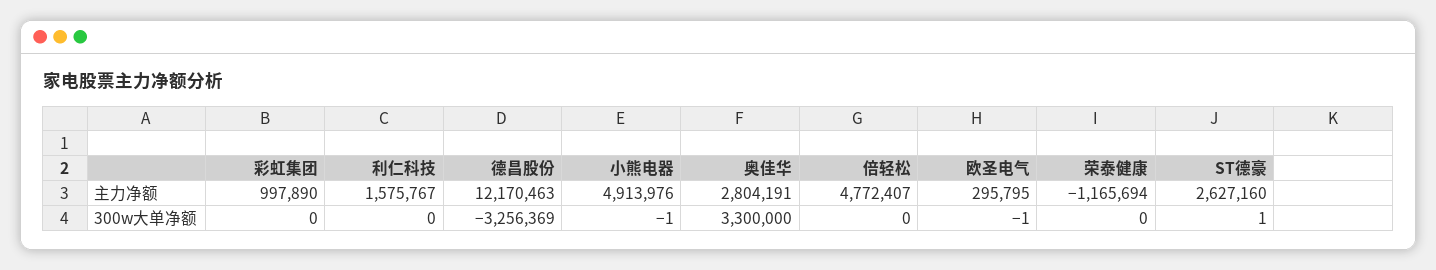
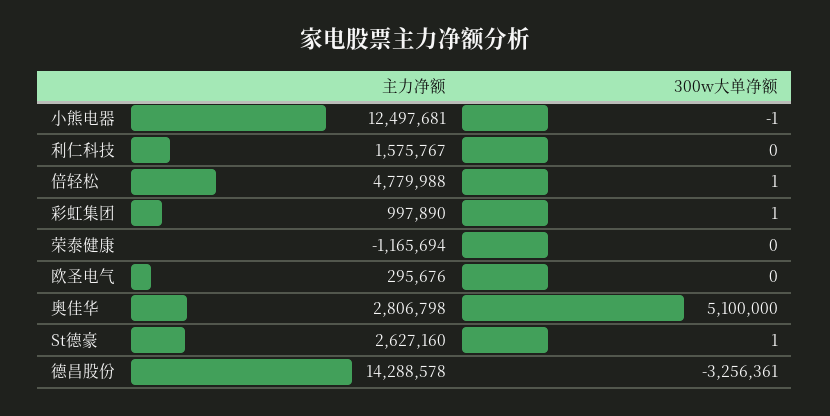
  {
    "彩虹集团": {
      "主力净额": 997890,
-     "300w大单净额": 0
+     "300w大单净额": 1
    },
    "利仁科技": {
      "主力净额": 1575767,
      "300w大单净额": 0
    },
    "德昌股份": {
-     "主力净额": 12170463,
+     "主力净额": 14288578,
-     "300w大单净额": -3256369
+     "300w大单净额": -3256361
    },
    "小熊电器": {
-     "主力净额": 4913976,
+     "主力净额": 12497681,
      "300w大单净额": -1
    },
    "奥佳华": {
-     "主力净额": 2804191,
+     "主力净额": 2806798,
-     "300w大单净额": 3300000
+     "300w大单净额": 5100000
    },
    "倍轻松": {
-     "主力净额": 4772407,
+     "主力净额": 4779988,
-     "300w大单净额": 0
+     "300w大单净额": 1
    },
    "欧圣电气": {
-     "主力净额": 295795,
+     "主力净额": 295676,
-     "300w大单净额": -1
+     "300w大单净额": 0
    },
    "荣泰健康": {
      "主力净额": -1165694,
      "300w大单净额": 0
    },
    "ST德豪": {
      "主力净额": 2627160,
      "300w大单净额": 1
    }
  }

